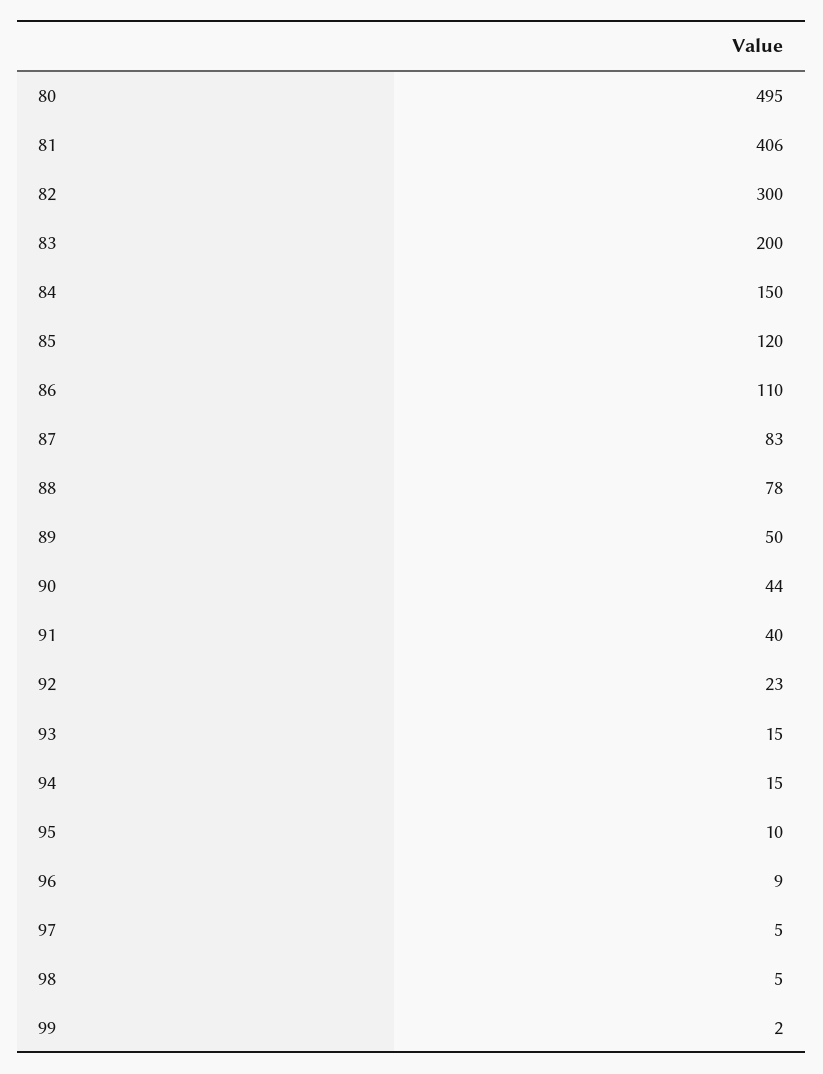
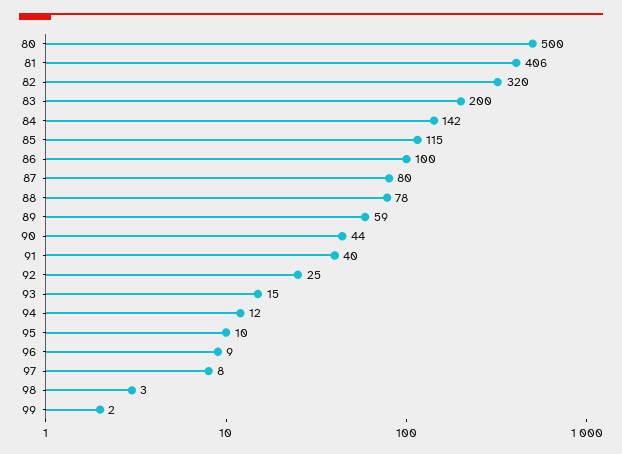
  {
-   "80": 495,
+   "80": 500,
    "81": 406,
-   "82": 300,
+   "82": 320,
    "83": 200,
-   "84": 150,
+   "84": 142,
-   "85": 120,
+   "85": 115,
-   "86": 110,
+   "86": 100,
-   "87": 83,
+   "87": 80,
    "88": 78,
-   "89": 50,
+   "89": 59,
    "90": 44,
    "91": 40,
-   "92": 23,
+   "92": 25,
    "93": 15,
-   "94": 15,
+   "94": 12,
    "95": 10,
    "96": 9,
-   "97": 5,
+   "97": 8,
-   "98": 5,
+   "98": 3,
    "99": 2
  }

